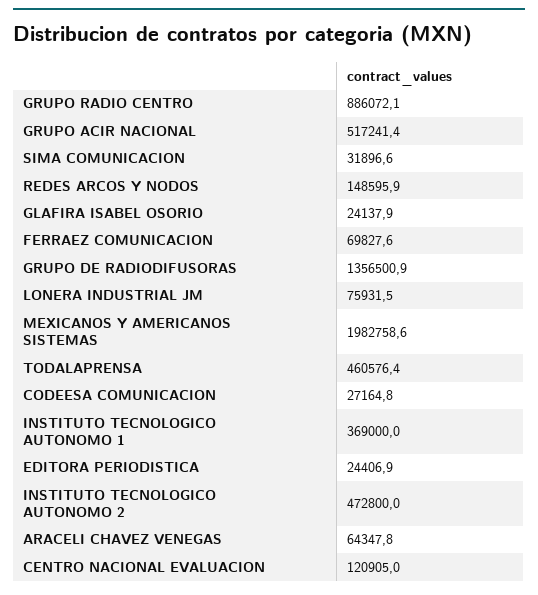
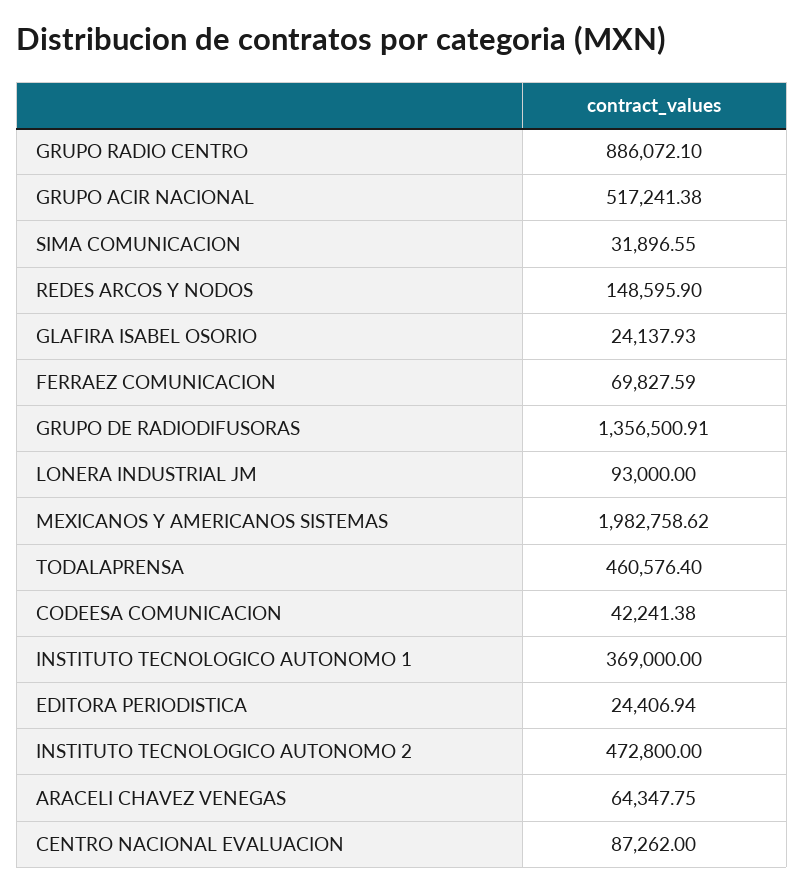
  {
    "GRUPO RADIO CENTRO": 886072.1,
    "GRUPO ACIR NACIONAL": 517241.38,
    "SIMA COMUNICACION": 31896.55,
    "REDES ARCOS Y NODOS": 148595.9,
    "GLAFIRA ISABEL OSORIO": 24137.93,
    "FERRAEZ COMUNICACION": 69827.59,
    "GRUPO DE RADIODIFUSORAS": 1356500.91,
-   "LONERA INDUSTRIAL JM": 75931.5,
+   "LONERA INDUSTRIAL JM": 93000,
    "MEXICANOS Y AMERICANOS SISTEMAS": 1982758.62,
    "TODALAPRENSA": 460576.4,
-   "CODEESA COMUNICACION": 27164.8,
+   "CODEESA COMUNICACION": 42241.38,
    "INSTITUTO TECNOLOGICO AUTONOMO 1": 369000,
    "EDITORA PERIODISTICA": 24406.94,
    "INSTITUTO TECNOLOGICO AUTONOMO 2": 472800,
    "ARACELI CHAVEZ VENEGAS": 64347.75,
-   "CENTRO NACIONAL EVALUACION": 120905
+   "CENTRO NACIONAL EVALUACION": 87262
  }

